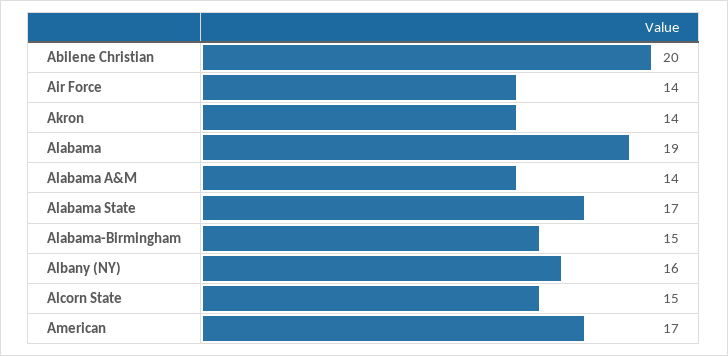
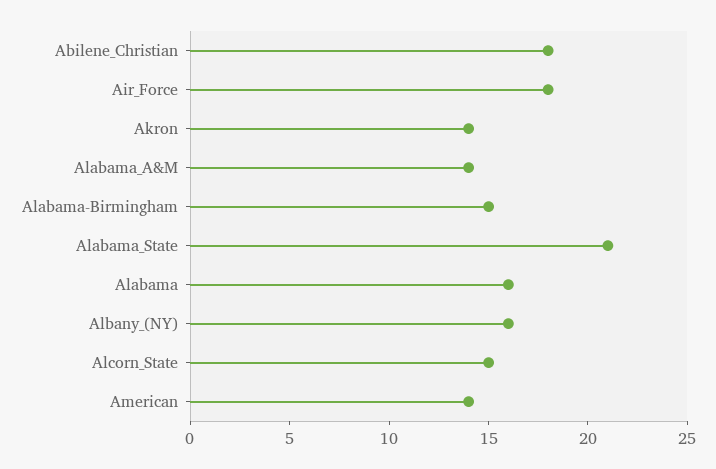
  {
-   "Abilene Christian": 20,
+   "Abilene Christian": 18,
-   "Air Force": 14,
+   "Air Force": 18,
    "Akron": 14,
-   "Alabama": 19,
+   "Alabama": 16,
    "Alabama A&M": 14,
-   "Alabama State": 17,
+   "Alabama State": 21,
    "Alabama-Birmingham": 15,
    "Albany (NY)": 16,
    "Alcorn State": 15,
-   "American": 17
+   "American": 14
  }

